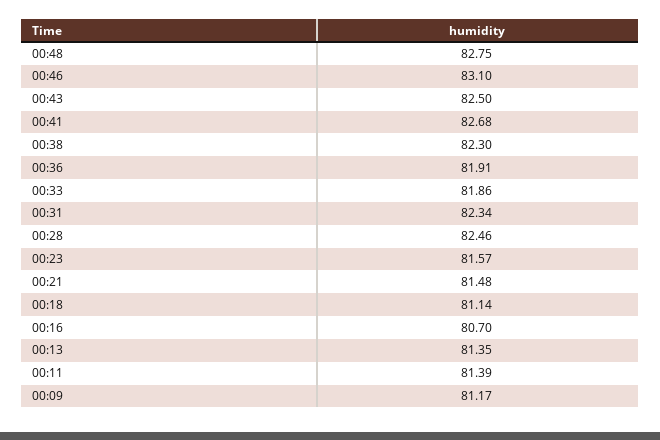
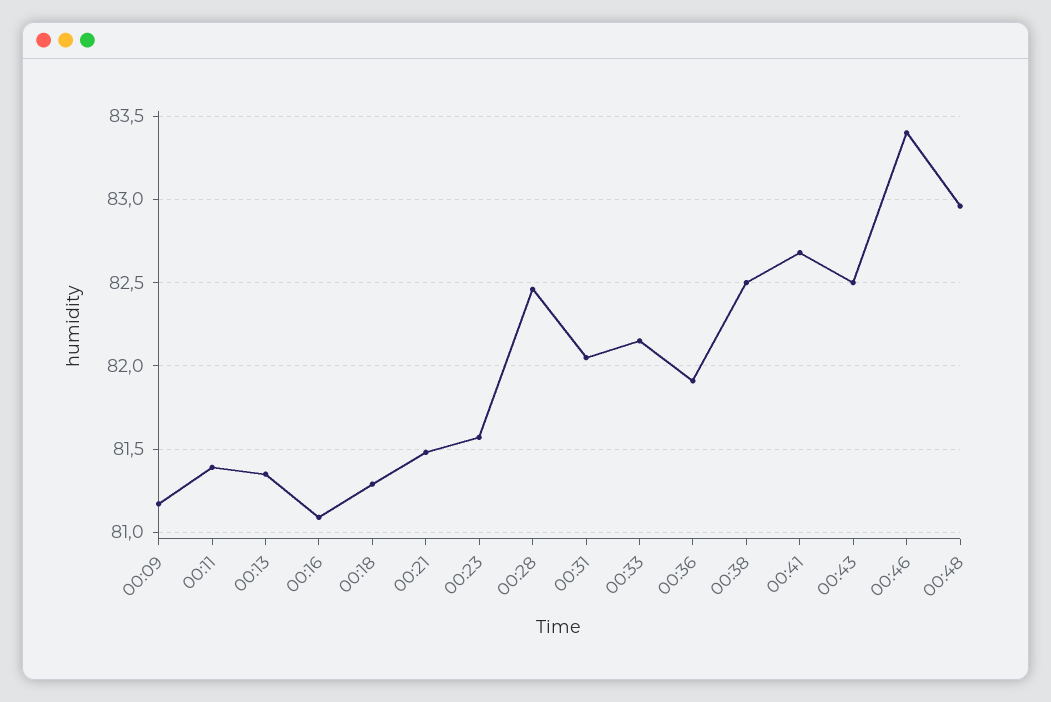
  {
-   "00:48": 82.75,
+   "00:48": 82.95,
-   "00:46": 83.1,
+   "00:46": 83.4,
    "00:43": 82.5,
    "00:41": 82.68,
-   "00:38": 82.3,
+   "00:38": 82.5,
    "00:36": 81.91,
-   "00:33": 81.86,
+   "00:33": 82.15,
-   "00:31": 82.34,
+   "00:31": 82.05,
    "00:28": 82.46,
    "00:23": 81.57,
    "00:21": 81.48,
-   "00:18": 81.14,
+   "00:18": 81.3,
-   "00:16": 80.7,
+   "00:16": 81.1,
    "00:13": 81.35,
    "00:11": 81.39,
    "00:09": 81.17
  }

